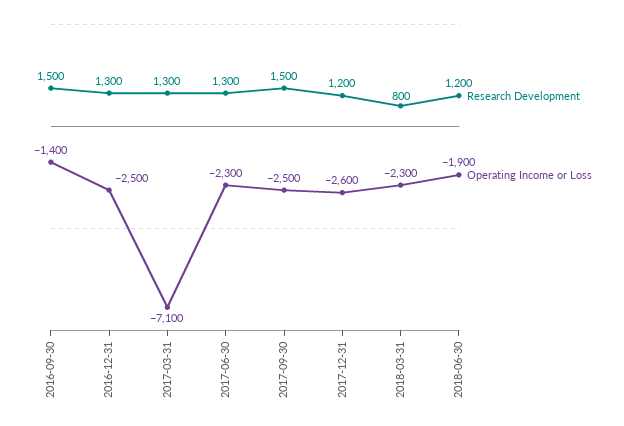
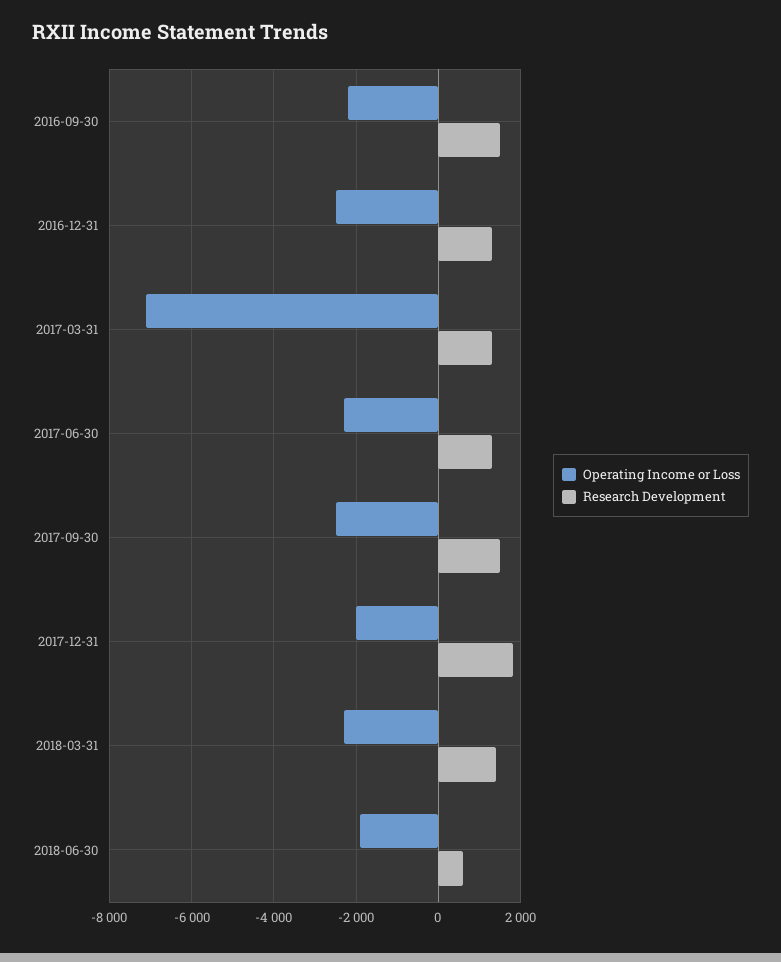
  {
    "Research Development": {
      "2016-09-30": 1500,
      "2016-12-31": 1300,
      "2017-03-31": 1300,
      "2017-06-30": 1300,
      "2017-09-30": 1500,
-     "2017-12-31": 1200,
+     "2017-12-31": 1800,
-     "2018-03-31": 800,
+     "2018-03-31": 1400,
-     "2018-06-30": 1200
+     "2018-06-30": 600
    },
    "Operating Income or Loss": {
-     "2016-09-30": -1400,
+     "2016-09-30": -2200,
      "2016-12-31": -2500,
      "2017-03-31": -7100,
      "2017-06-30": -2300,
      "2017-09-30": -2500,
-     "2017-12-31": -2600,
+     "2017-12-31": -2000,
      "2018-03-31": -2300,
      "2018-06-30": -1900
    }
  }

